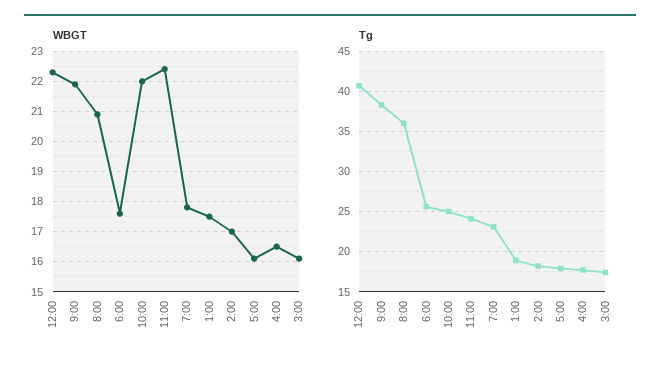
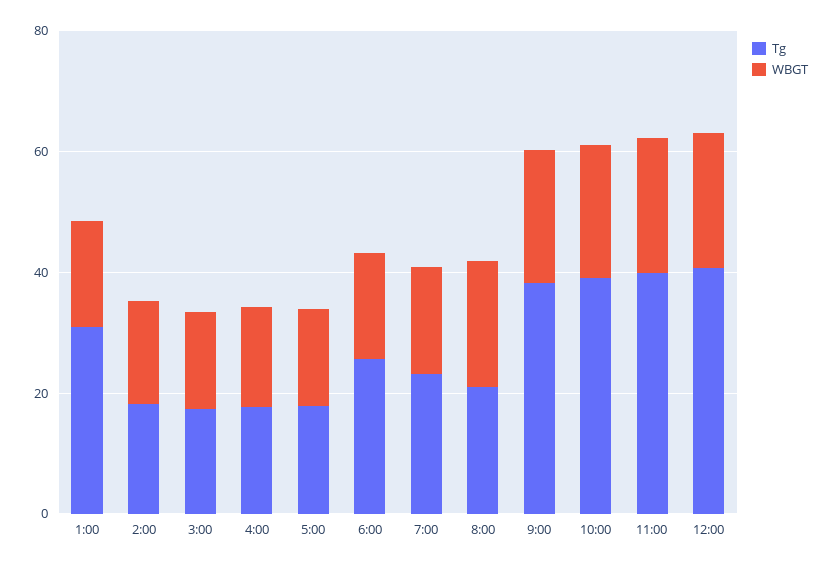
  {
    "WBGT": {
      "12:00": 22.5,
      "9:00": 22,
      "8:00": 21,
      "6:00": 17.5,
      "10:00": 22,
      "11:00": 22.5,
      "7:00": 18,
      "1:00": 17.5,
      "2:00": 17,
      "5:00": 16,
      "4:00": 16.5,
      "3:00": 16
    },
    "Tg": {
      "12:00": 41,
      "9:00": 38,
-     "8:00": 36,
+     "8:00": 20,
      "6:00": 26,
-     "10:00": 25,
+     "10:00": 40,
-     "11:00": 24,
+     "11:00": 40,
      "7:00": 23,
-     "1:00": 19,
+     "1:00": 30,
      "2:00": 18,
      "5:00": 18,
      "4:00": 18,
      "3:00": 17
    }
  }

